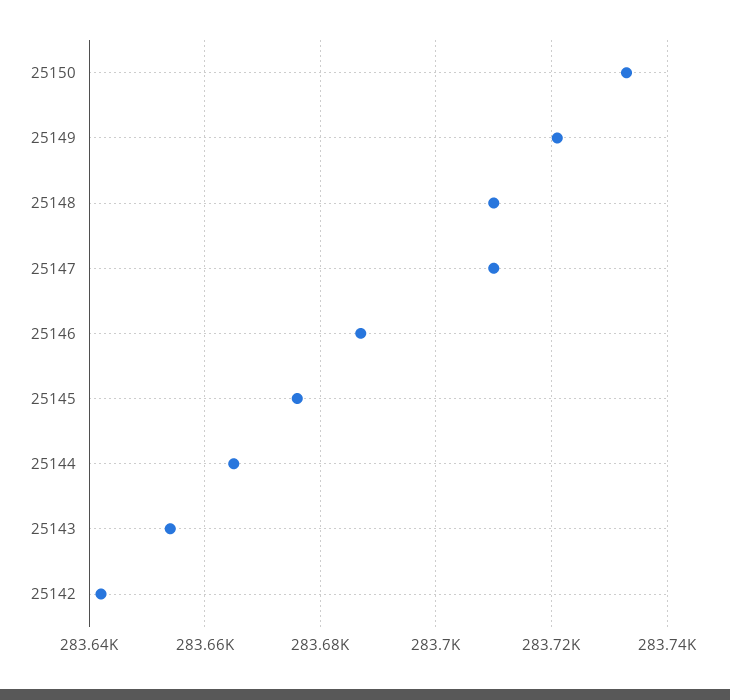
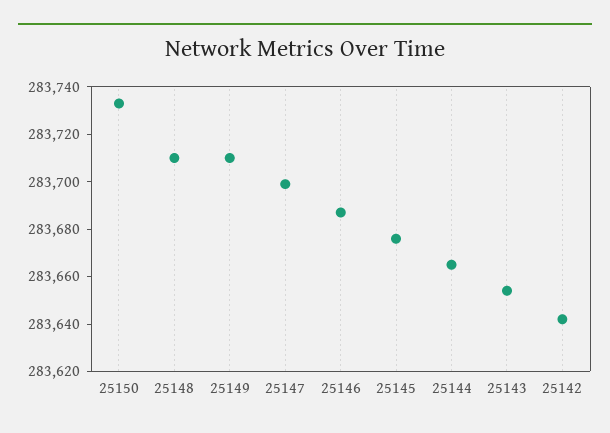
  {
    "25150": 283735,
-   "25149": 283720,
+   "25149": 283710,
    "25148": 283710,
-   "25147": 283710,
+   "25147": 283700,
    "25146": 283685,
    "25145": 283675,
    "25144": 283665,
    "25143": 283655,
    "25142": 283640
  }

